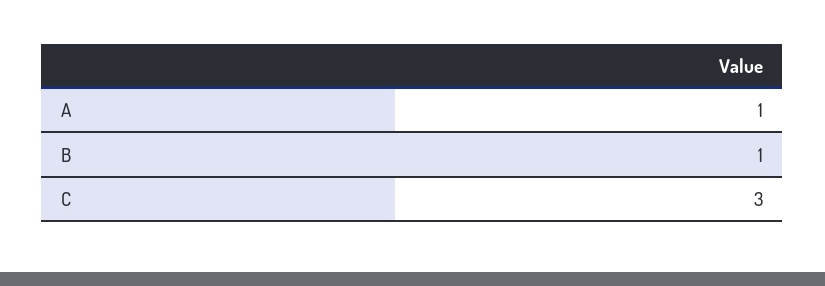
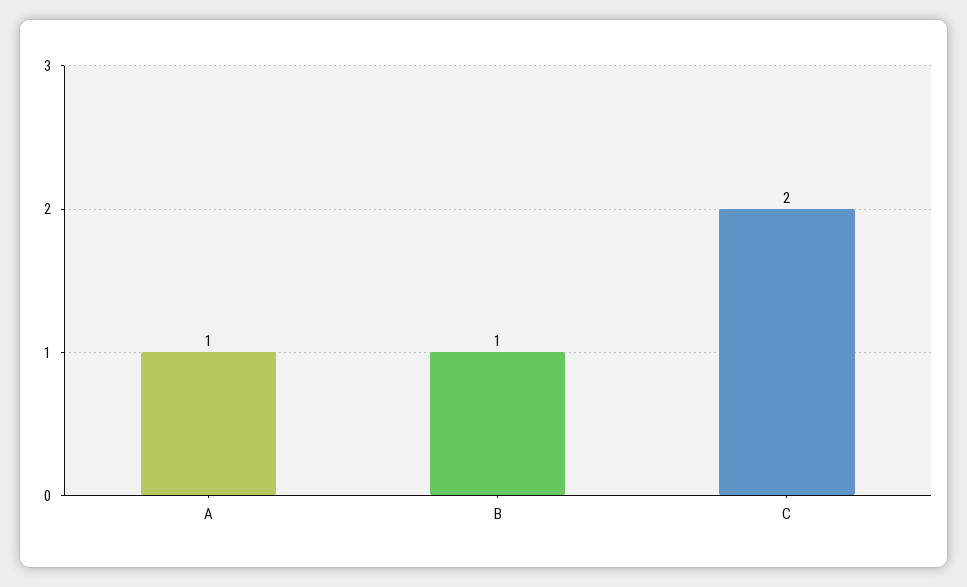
  {
    "A": 1,
    "B": 1,
-   "C": 3
+   "C": 2
  }

